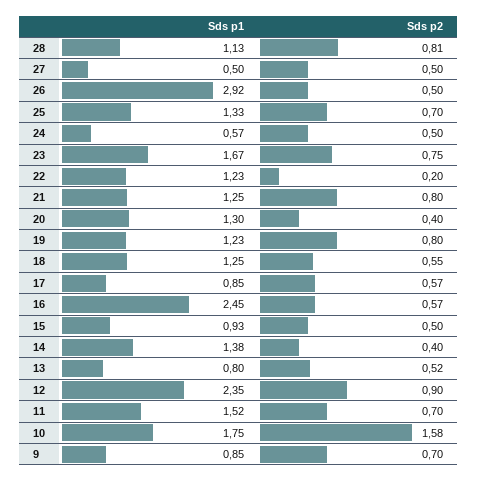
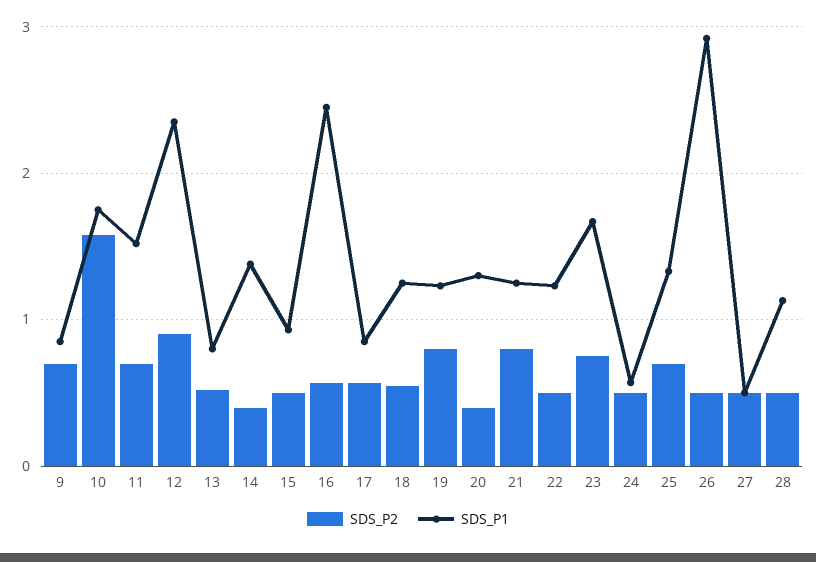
  {
    "Sds p1": {
      "28": 1.13,
      "27": 0.5,
      "26": 2.92,
      "25": 1.33,
      "24": 0.57,
      "23": 1.67,
      "22": 1.23,
      "21": 1.25,
      "20": 1.3,
      "19": 1.23,
      "18": 1.25,
      "17": 0.85,
      "16": 2.45,
      "15": 0.93,
      "14": 1.38,
      "13": 0.8,
      "12": 2.35,
      "11": 1.52,
      "10": 1.75,
      "9": 0.85
    },
    "Sds p2": {
-     "28": 0.81,
+     "28": 0.5,
      "27": 0.5,
      "26": 0.5,
      "25": 0.7,
      "24": 0.5,
      "23": 0.75,
-     "22": 0.2,
+     "22": 0.5,
      "21": 0.8,
      "20": 0.4,
      "19": 0.8,
      "18": 0.55,
      "17": 0.57,
      "16": 0.57,
      "15": 0.5,
      "14": 0.4,
      "13": 0.52,
      "12": 0.9,
      "11": 0.7,
      "10": 1.58,
      "9": 0.7
    }
  }

